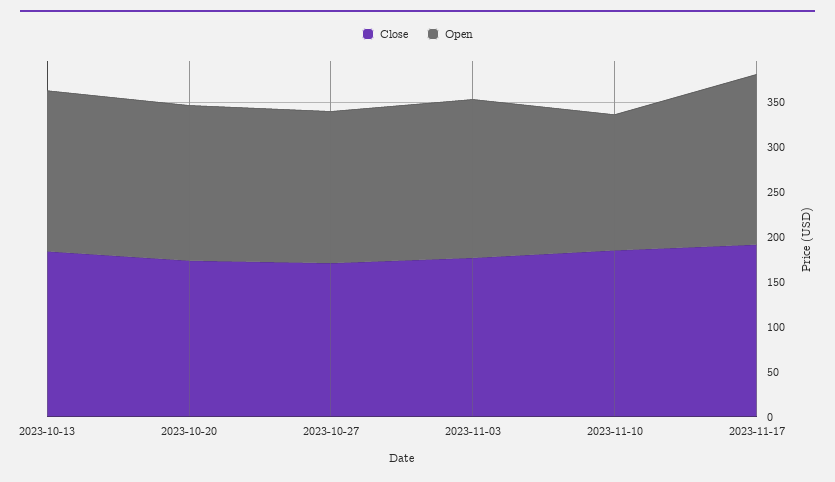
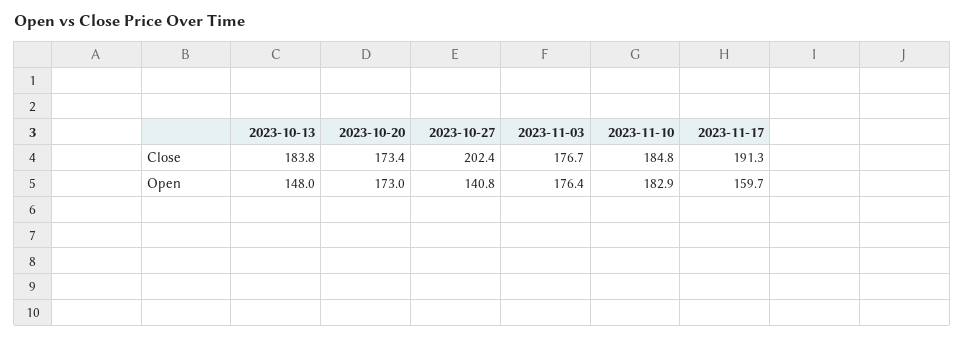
  {
    "Close": {
      "2023-10-13": 183.8,
      "2023-10-20": 173.4,
-     "2023-10-27": 170,
+     "2023-10-27": 202.4,
      "2023-11-03": 176.7,
      "2023-11-10": 184.8,
      "2023-11-17": 191.3
    },
    "Open": {
-     "2023-10-13": 180,
+     "2023-10-13": 148,
      "2023-10-20": 173,
-     "2023-10-27": 170,
+     "2023-10-27": 140.8,
      "2023-11-03": 176.4,
-     "2023-11-10": 150,
+     "2023-11-10": 182.9,
-     "2023-11-17": 190
+     "2023-11-17": 159.7
    }
  }

